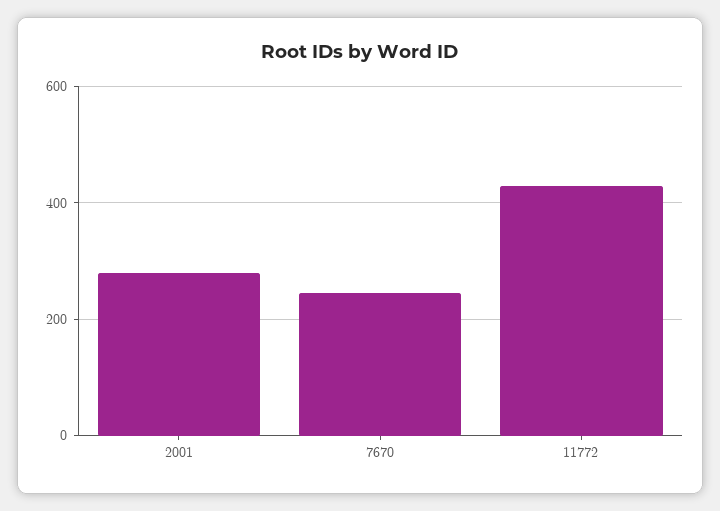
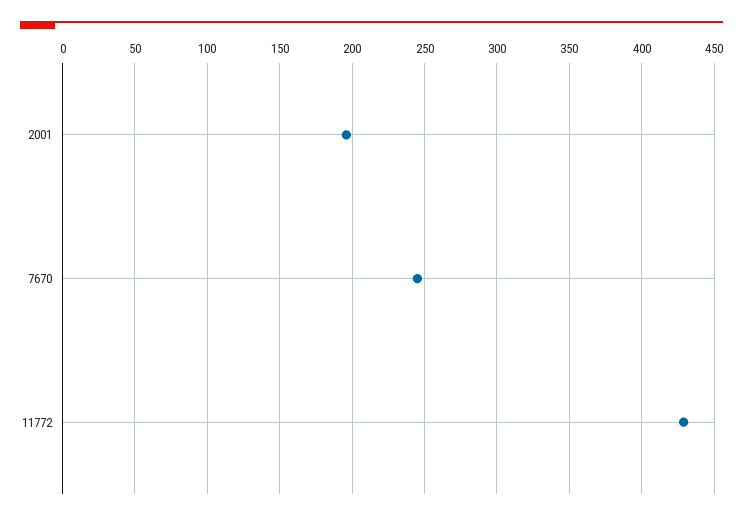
  {
-   "2001": 280,
+   "2001": 195,
    "7670": 245,
    "11772": 430
  }

